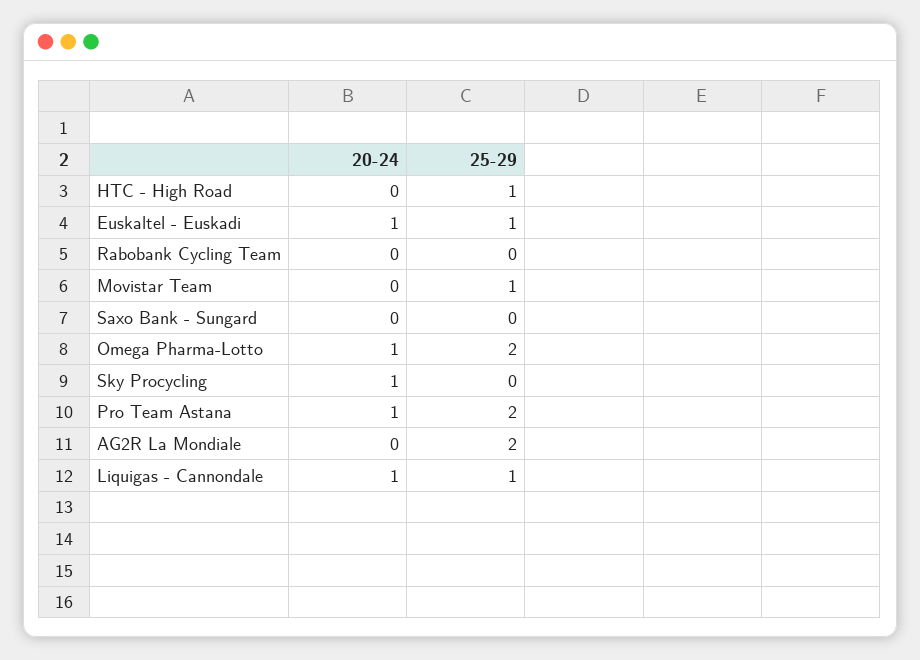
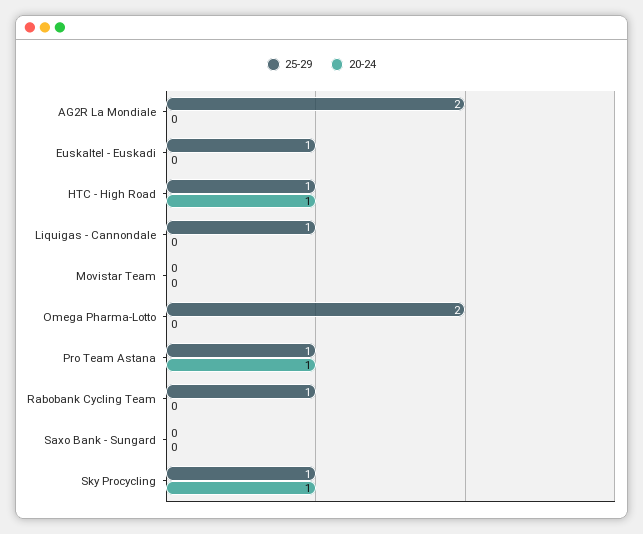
  {
    "20-24": {
-     "HTC - High Road": 0,
+     "HTC - High Road": 1,
-     "Euskaltel - Euskadi": 1,
+     "Euskaltel - Euskadi": 0,
      "Rabobank Cycling Team": 0,
      "Movistar Team": 0,
      "Saxo Bank - Sungard": 0,
-     "Omega Pharma-Lotto": 1,
+     "Omega Pharma-Lotto": 0,
      "Sky Procycling": 1,
      "Pro Team Astana": 1,
      "AG2R La Mondiale": 0,
-     "Liquigas - Cannondale": 1
+     "Liquigas - Cannondale": 0
    },
    "25-29": {
      "HTC - High Road": 1,
      "Euskaltel - Euskadi": 1,
-     "Rabobank Cycling Team": 0,
+     "Rabobank Cycling Team": 1,
-     "Movistar Team": 1,
+     "Movistar Team": 0,
      "Saxo Bank - Sungard": 0,
      "Omega Pharma-Lotto": 2,
-     "Sky Procycling": 0,
+     "Sky Procycling": 1,
-     "Pro Team Astana": 2,
+     "Pro Team Astana": 1,
      "AG2R La Mondiale": 2,
      "Liquigas - Cannondale": 1
    }
  }

